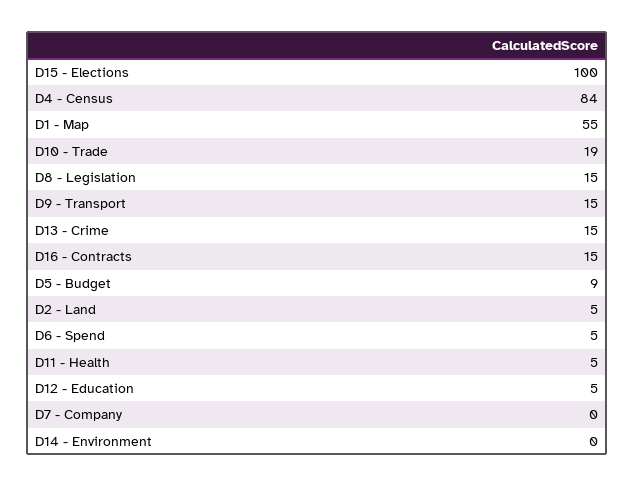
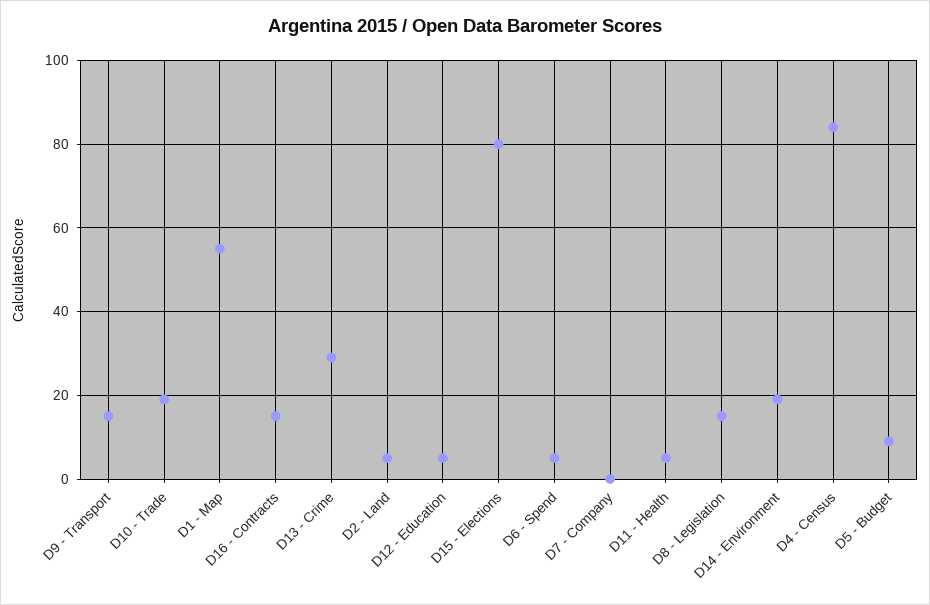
  {
-   "D15 - Elections": 100,
+   "D15 - Elections": 80,
    "D4 - Census": 84,
    "D1 - Map": 55,
    "D10 - Trade": 19,
    "D8 - Legislation": 15,
    "D9 - Transport": 15,
-   "D13 - Crime": 15,
+   "D13 - Crime": 30,
    "D16 - Contracts": 15,
    "D5 - Budget": 9,
    "D2 - Land": 5,
    "D6 - Spend": 5,
    "D11 - Health": 5,
    "D12 - Education": 5,
    "D7 - Company": 0,
-   "D14 - Environment": 0
+   "D14 - Environment": 20
  }

